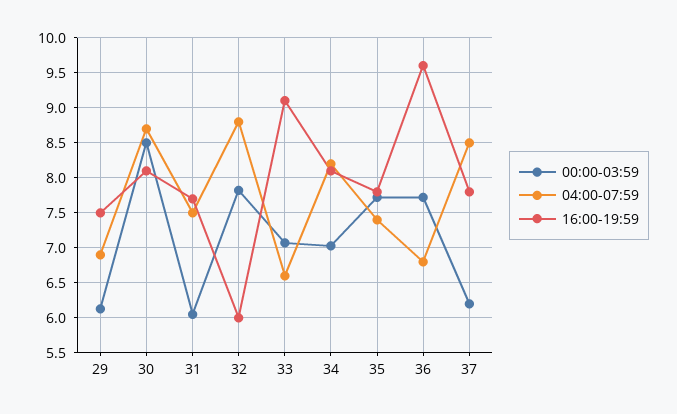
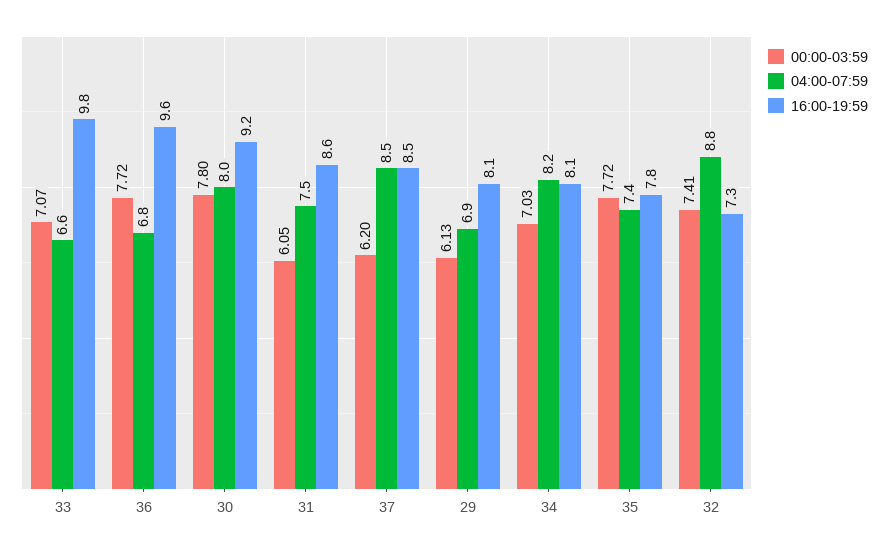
  {
    "00:00-03:59": {
      "29": 6.13,
-     "30": 8.5,
+     "30": 7.8,
      "31": 6.05,
-     "32": 7.8,
+     "32": 7.41,
      "33": 7.07,
      "34": 7.03,
      "35": 7.72,
      "36": 7.72,
      "37": 6.2
    },
    "04:00-07:59": {
      "29": 6.9,
-     "30": 8.7,
+     "30": 8,
      "31": 7.5,
      "32": 8.8,
      "33": 6.6,
      "34": 8.2,
      "35": 7.4,
      "36": 6.8,
      "37": 8.5
    },
    "16:00-19:59": {
-     "29": 7.5,
+     "29": 8.1,
-     "30": 8.1,
+     "30": 9.2,
-     "31": 7.7,
+     "31": 8.6,
-     "32": 6,
+     "32": 7.3,
-     "33": 9.1,
+     "33": 9.8,
      "34": 8.1,
      "35": 7.8,
      "36": 9.6,
-     "37": 7.8
+     "37": 8.5
    }
  }

